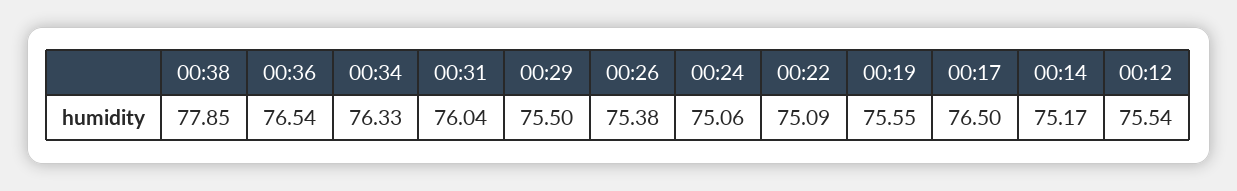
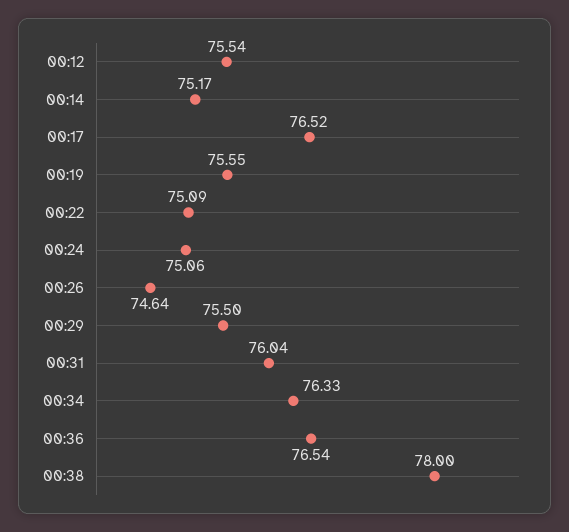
  {
-   "00:38": 77.85,
+   "00:38": 78,
    "00:36": 76.54,
    "00:34": 76.33,
    "00:31": 76.04,
    "00:29": 75.5,
-   "00:26": 75.38,
+   "00:26": 74.64,
    "00:24": 75.06,
    "00:22": 75.09,
    "00:19": 75.55,
-   "00:17": 76.5,
+   "00:17": 76.52,
    "00:14": 75.17,
    "00:12": 75.54
  }

